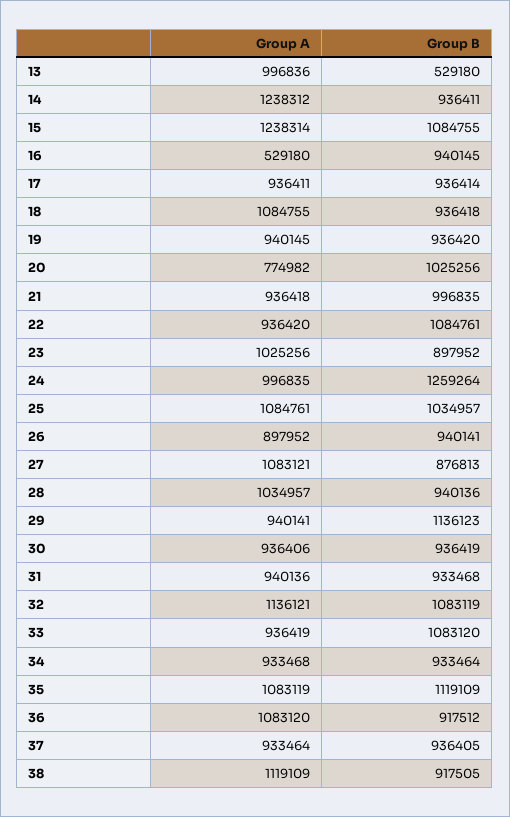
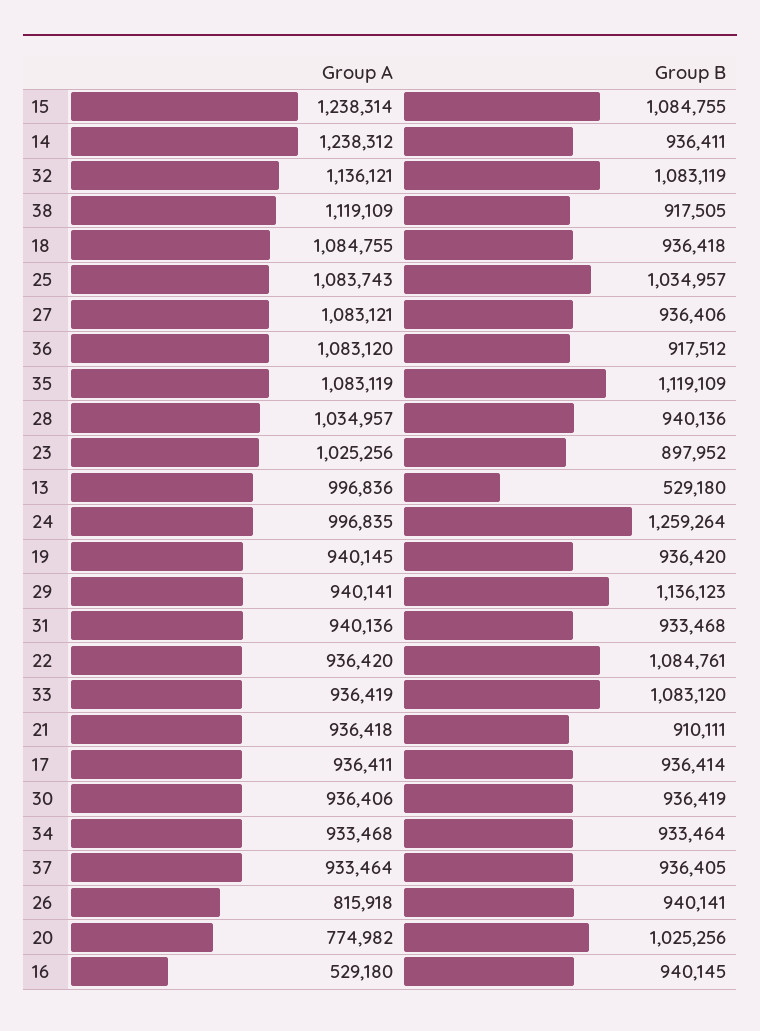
  {
    "Group A": {
      "13": 996836,
      "14": 1238312,
      "15": 1238314,
      "16": 529180,
      "17": 936411,
      "18": 1084755,
      "19": 940145,
      "20": 774982,
      "21": 936418,
      "22": 936420,
      "23": 1025256,
      "24": 996835,
-     "25": 1084761,
+     "25": 1083743,
-     "26": 897952,
+     "26": 815918,
      "27": 1083121,
      "28": 1034957,
      "29": 940141,
      "30": 936406,
      "31": 940136,
      "32": 1136121,
      "33": 936419,
      "34": 933468,
      "35": 1083119,
      "36": 1083120,
      "37": 933464,
      "38": 1119109
    },
    "Group B": {
      "13": 529180,
      "14": 936411,
      "15": 1084755,
      "16": 940145,
      "17": 936414,
      "18": 936418,
      "19": 936420,
      "20": 1025256,
-     "21": 996835,
+     "21": 910111,
      "22": 1084761,
      "23": 897952,
      "24": 1259264,
      "25": 1034957,
      "26": 940141,
-     "27": 876813,
+     "27": 936406,
      "28": 940136,
      "29": 1136123,
      "30": 936419,
      "31": 933468,
      "32": 1083119,
      "33": 1083120,
      "34": 933464,
      "35": 1119109,
      "36": 917512,
      "37": 936405,
      "38": 917505
    }
  }

